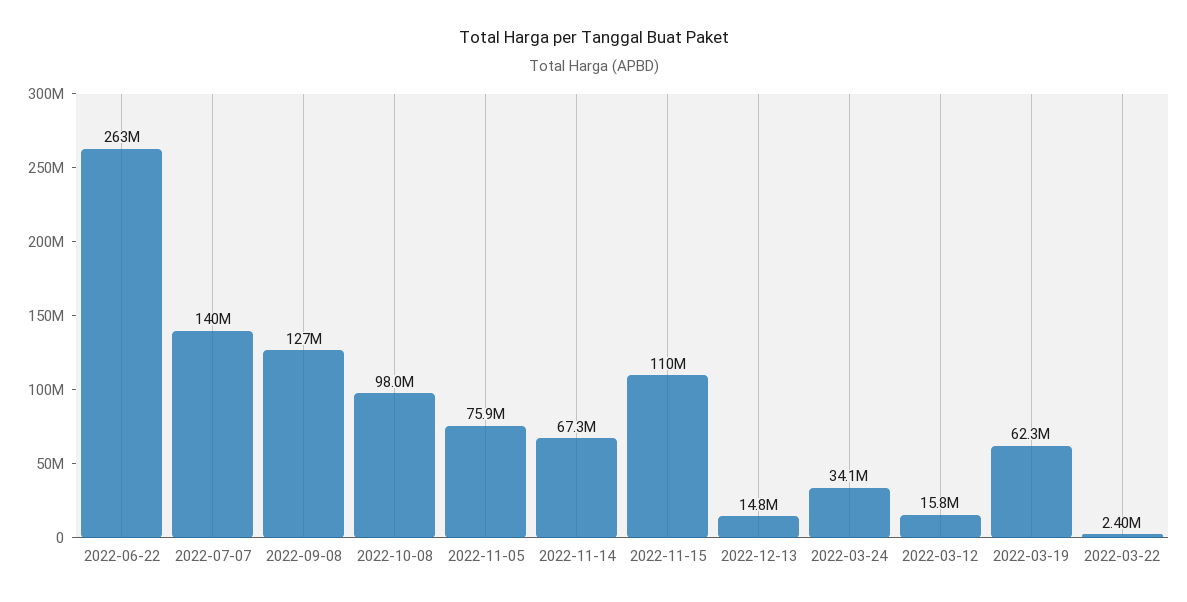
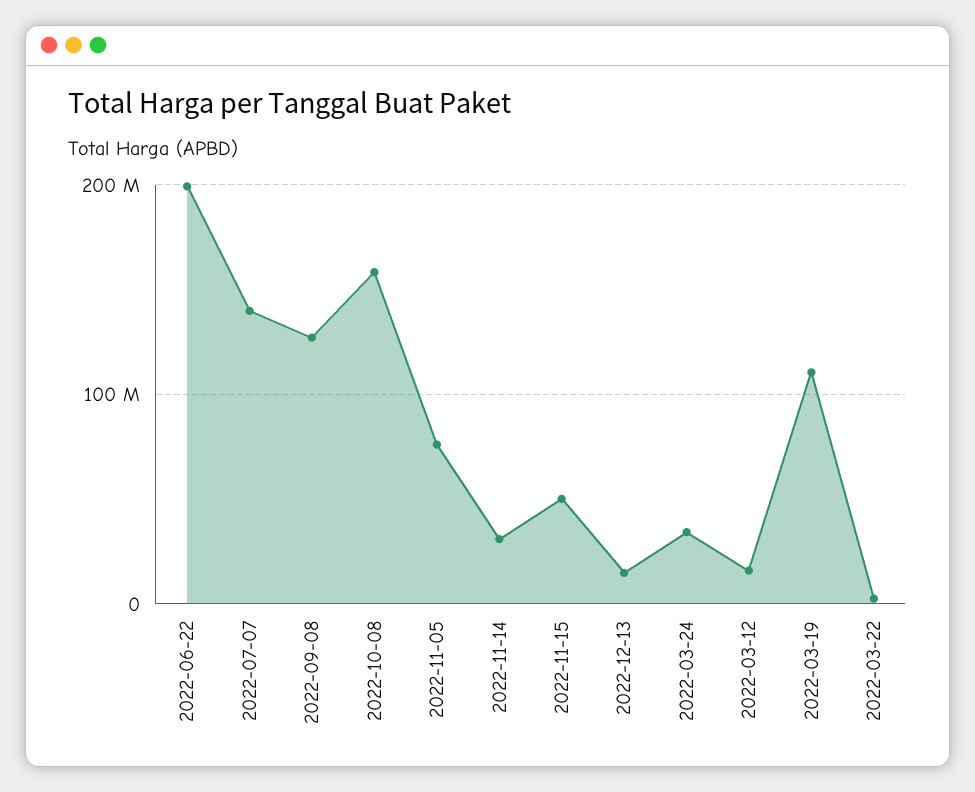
  {
-   "2022-06-22": 263000000,
+   "2022-06-22": 200000000,
    "2022-07-07": 140000000,
    "2022-09-08": 127000000,
-   "2022-10-08": 98000000,
+   "2022-10-08": 160000000,
    "2022-11-05": 75900000,
-   "2022-11-14": 67300000,
+   "2022-11-14": 30000000,
-   "2022-11-15": 110000000,
+   "2022-11-15": 50000000,
    "2022-12-13": 14800000,
    "2022-03-24": 34100000,
    "2022-03-12": 15800000,
-   "2022-03-19": 62300000,
+   "2022-03-19": 110000000,
    "2022-03-22": 2400000
  }

